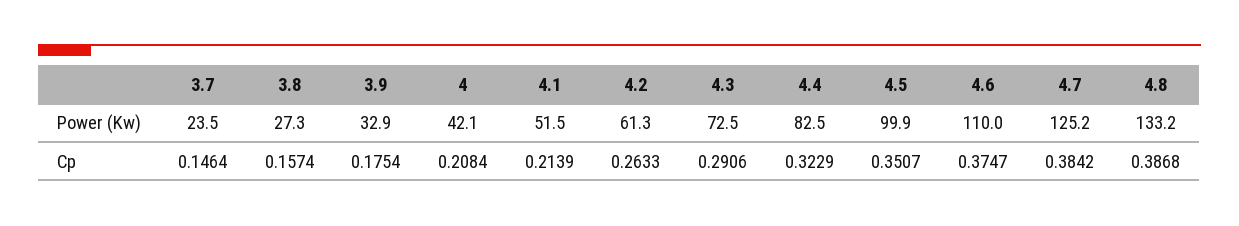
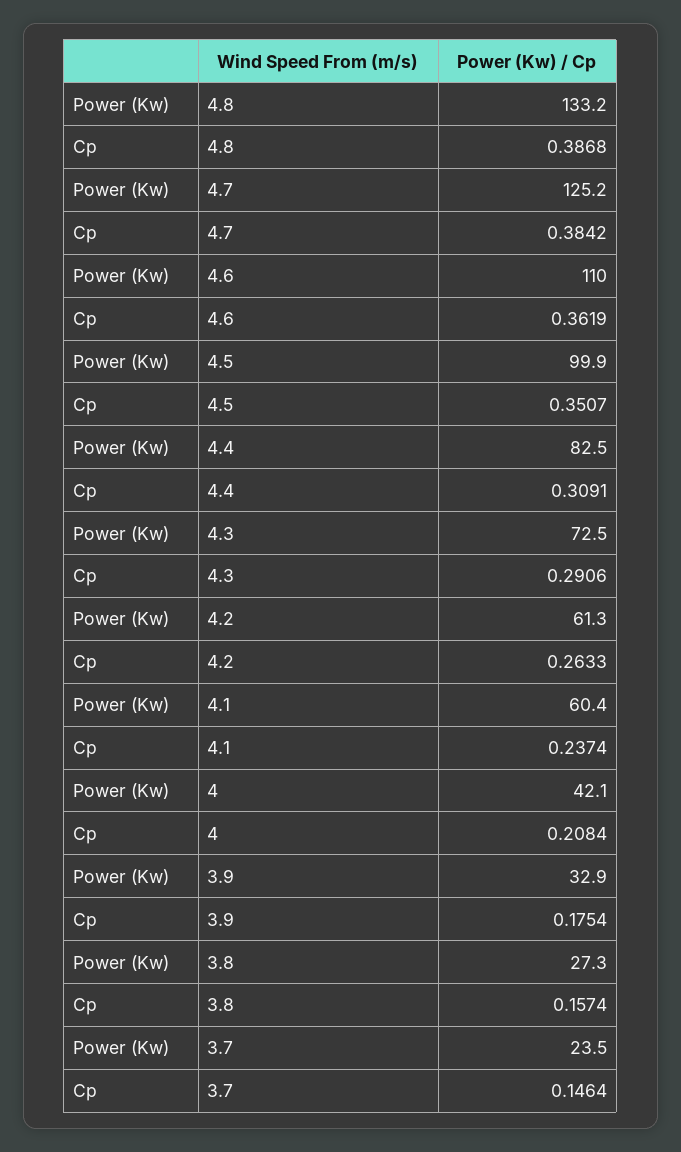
  {
    "3.7": {
      "Power (Kw)": 23.5,
      "Cp": 0.1464
    },
    "3.8": {
      "Power (Kw)": 27.3,
      "Cp": 0.1574
    },
    "3.9": {
      "Power (Kw)": 32.9,
      "Cp": 0.1754
    },
    "4": {
      "Power (Kw)": 42.1,
      "Cp": 0.2084
    },
    "4.1": {
-     "Power (Kw)": 51.5,
+     "Power (Kw)": 60.4,
-     "Cp": 0.2139
+     "Cp": 0.2374
    },
    "4.2": {
      "Power (Kw)": 61.3,
      "Cp": 0.2633
    },
    "4.3": {
      "Power (Kw)": 72.5,
      "Cp": 0.2906
    },
    "4.4": {
      "Power (Kw)": 82.5,
-     "Cp": 0.3229
+     "Cp": 0.3091
    },
    "4.5": {
      "Power (Kw)": 99.9,
      "Cp": 0.3507
    },
    "4.6": {
      "Power (Kw)": 110,
-     "Cp": 0.3747
+     "Cp": 0.3619
    },
    "4.7": {
      "Power (Kw)": 125.2,
      "Cp": 0.3842
    },
    "4.8": {
      "Power (Kw)": 133.2,
      "Cp": 0.3868
    }
  }

